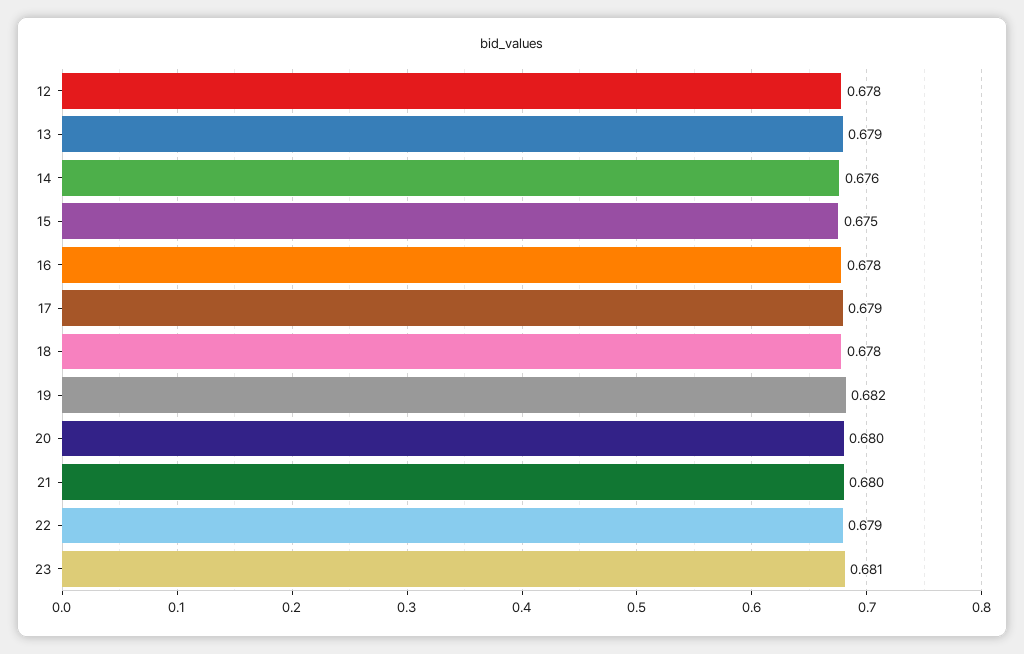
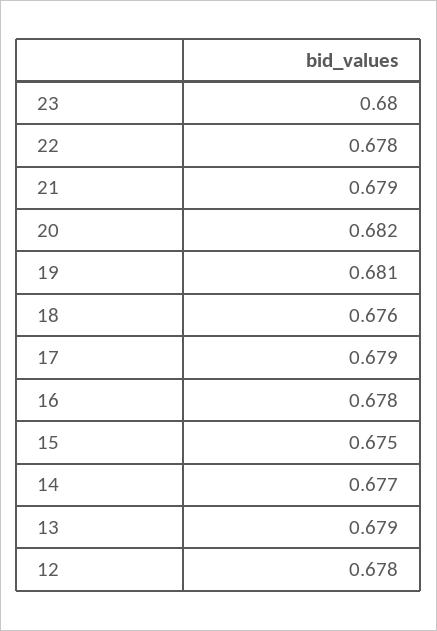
  {
    "12": 0.678,
    "13": 0.679,
-   "14": 0.676,
+   "14": 0.677,
    "15": 0.675,
    "16": 0.678,
    "17": 0.679,
-   "18": 0.678,
+   "18": 0.676,
-   "19": 0.682,
+   "19": 0.681,
-   "20": 0.68,
+   "20": 0.682,
-   "21": 0.68,
+   "21": 0.679,
-   "22": 0.679,
+   "22": 0.678,
-   "23": 0.681
+   "23": 0.68
  }

